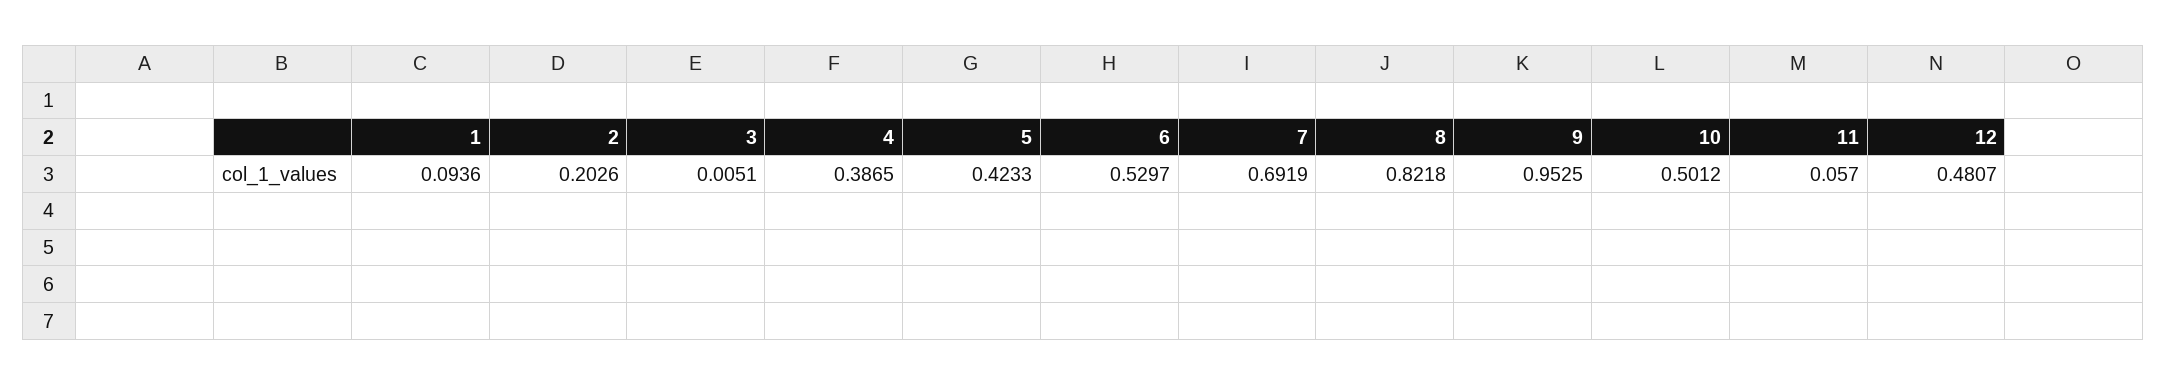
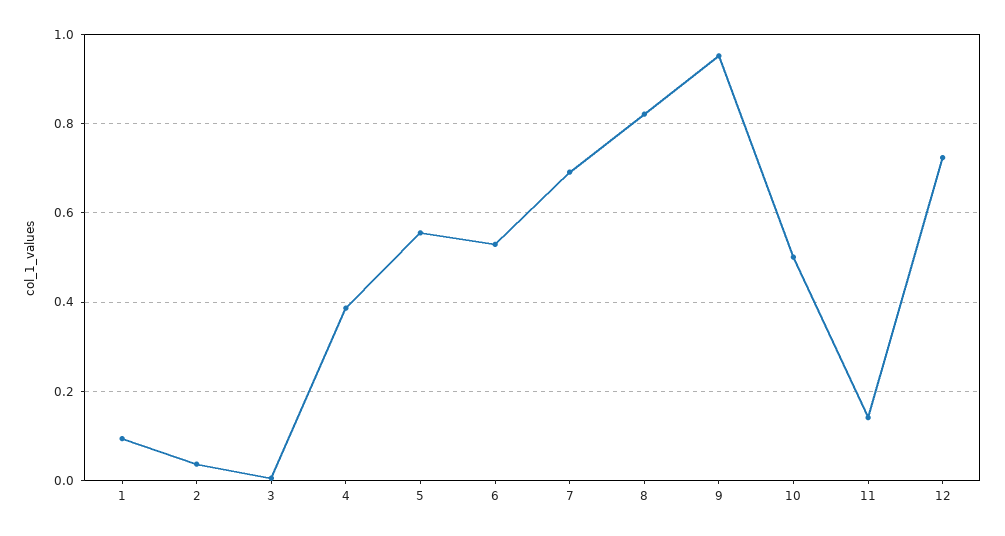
  {
    "1": 0.0936,
-   "2": 0.2026,
+   "2": 0.04,
    "3": 0.0051,
    "4": 0.3865,
-   "5": 0.4233,
+   "5": 0.56,
    "6": 0.5297,
    "7": 0.6919,
    "8": 0.8218,
    "9": 0.9525,
    "10": 0.5012,
-   "11": 0.057,
+   "11": 0.14,
-   "12": 0.4807
+   "12": 0.72
  }

